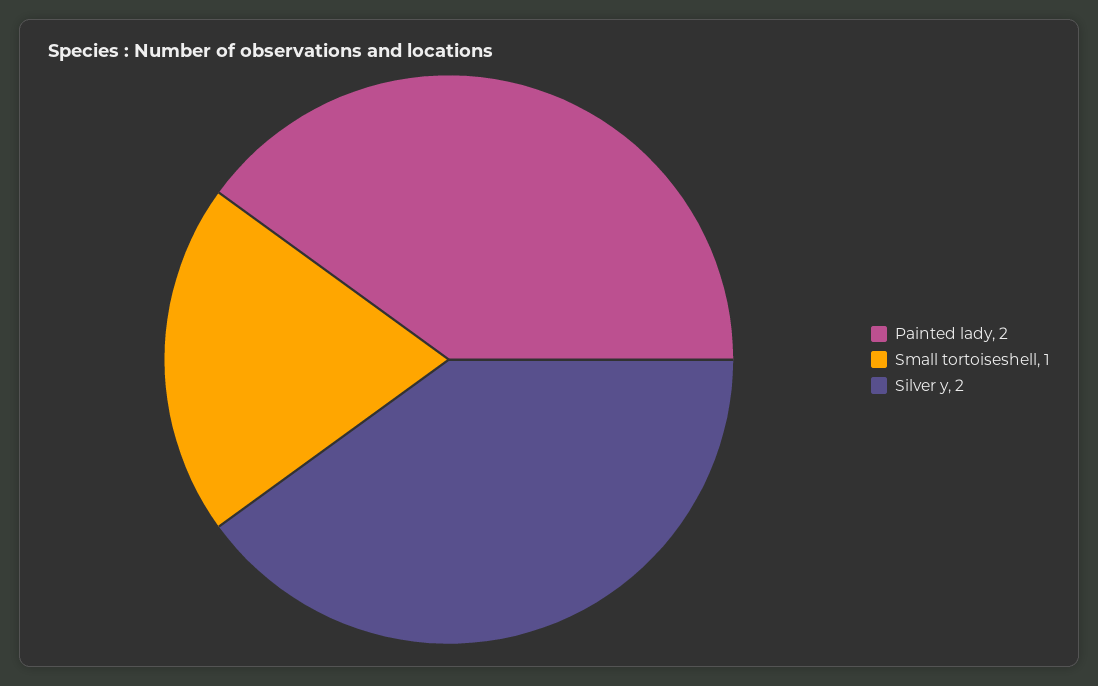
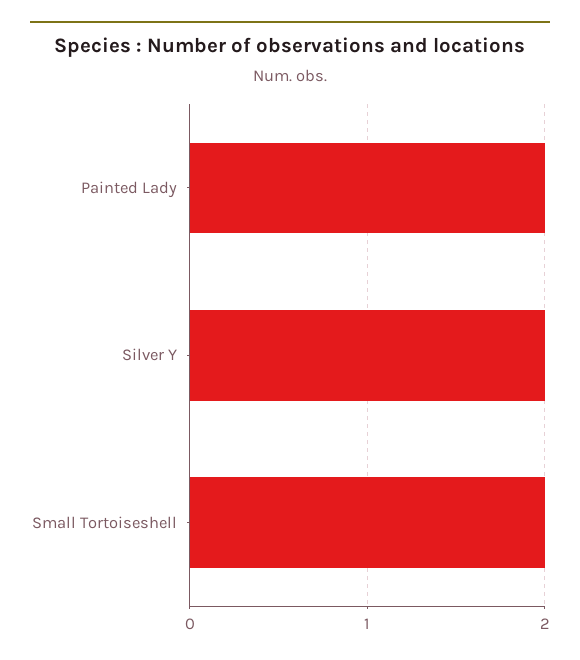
  {
    "Painted lady": 2,
-   "Small tortoiseshell": 1,
+   "Small tortoiseshell": 2,
    "Silver y": 2
  }

